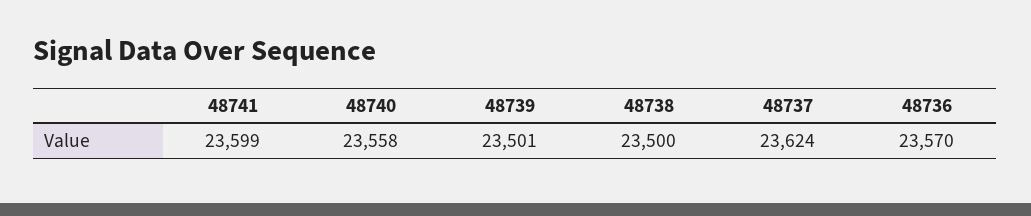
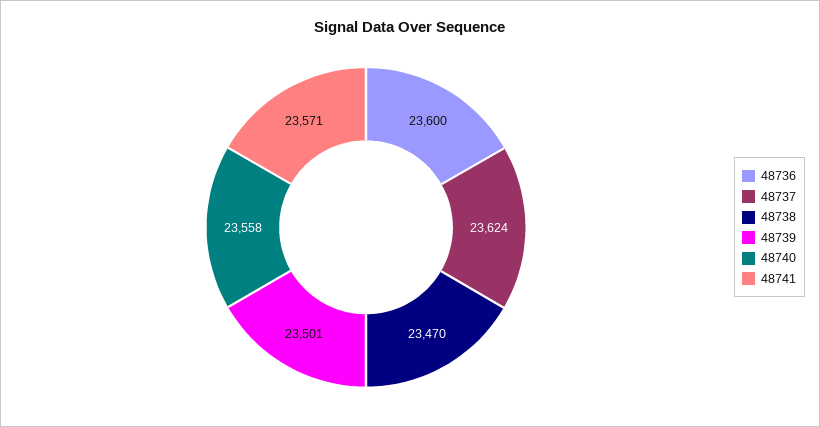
  {
-   "48741": 23599,
+   "48741": 23571,
    "48740": 23558,
    "48739": 23501,
-   "48738": 23500,
+   "48738": 23470,
    "48737": 23624,
-   "48736": 23570
+   "48736": 23600
  }

